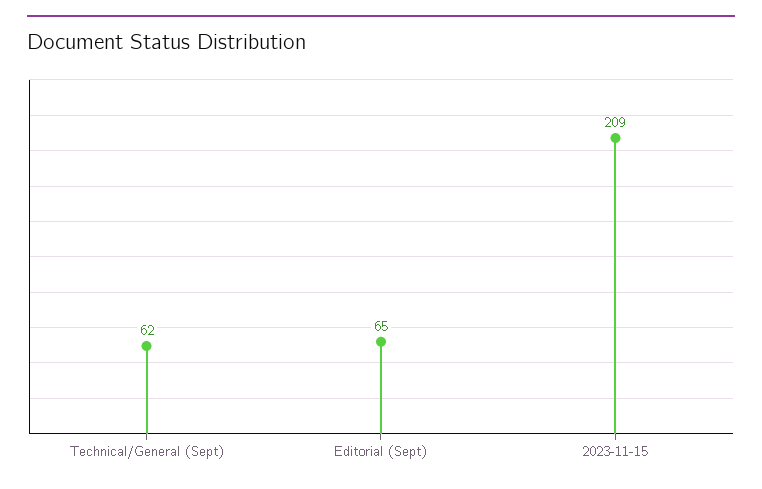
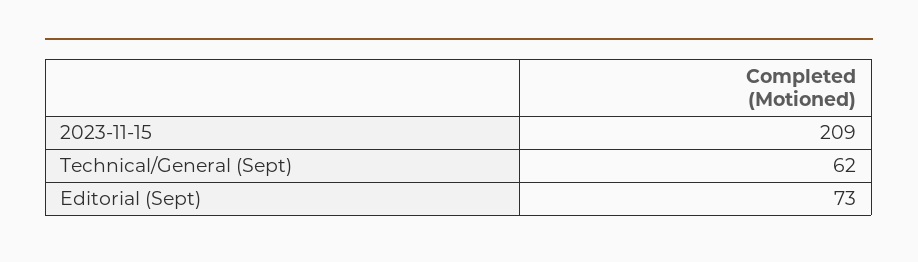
  {
    "Technical/General (Sept)": 62,
-   "Editorial (Sept)": 65,
+   "Editorial (Sept)": 73,
    "2023-11-15": 209
  }

